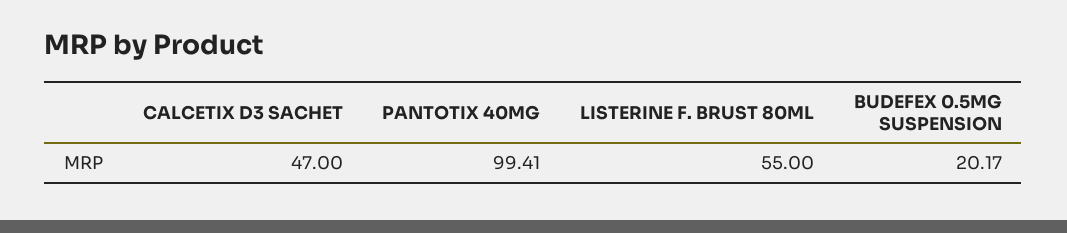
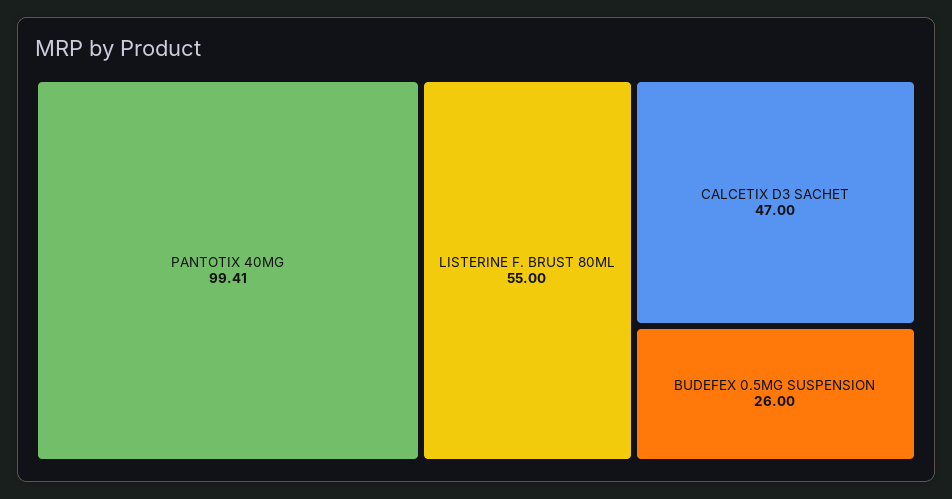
  {
    "CALCETIX D3 SACHET": 47,
    "PANTOTIX 40MG": 99.41,
    "LISTERINE F. BRUST 80ML": 55,
-   "BUDEFEX 0.5MG SUSPENSION": 20.17
+   "BUDEFEX 0.5MG SUSPENSION": 26
  }

